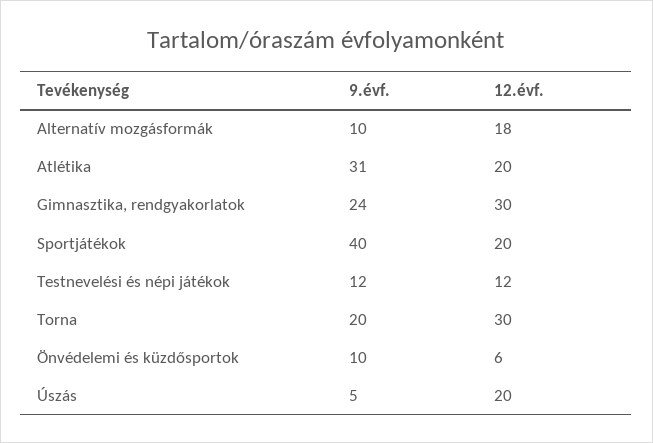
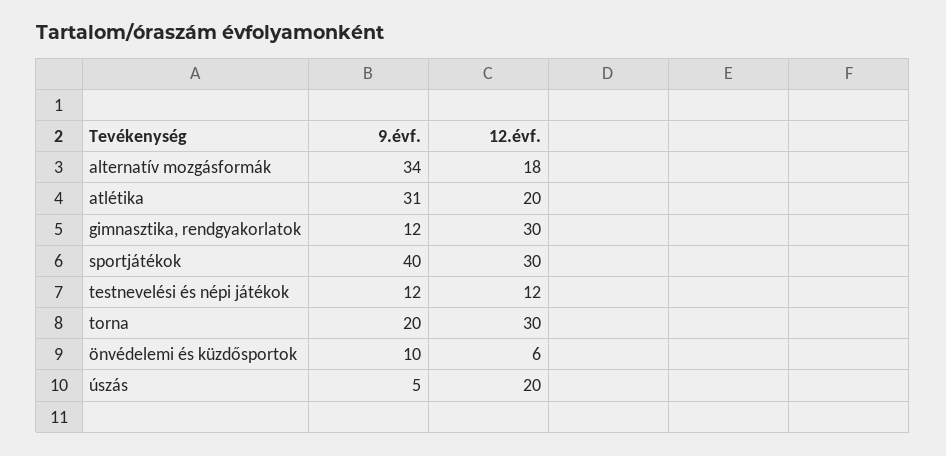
  {
    "9.évf.": {
-     "Alternatív mozgásformák": 10,
+     "Alternatív mozgásformák": 34,
      "Atlétika": 31,
-     "Gimnasztika, rendgyakorlatok": 24,
+     "Gimnasztika, rendgyakorlatok": 12,
      "Sportjátékok": 40,
      "Testnevelési és népi játékok": 12,
      "Torna": 20,
      "Önvédelemi és küzdősportok": 10,
      "Úszás": 5
    },
    "12.évf.": {
      "Alternatív mozgásformák": 18,
      "Atlétika": 20,
      "Gimnasztika, rendgyakorlatok": 30,
-     "Sportjátékok": 20,
+     "Sportjátékok": 30,
      "Testnevelési és népi játékok": 12,
      "Torna": 30,
      "Önvédelemi és küzdősportok": 6,
      "Úszás": 20
    }
  }

